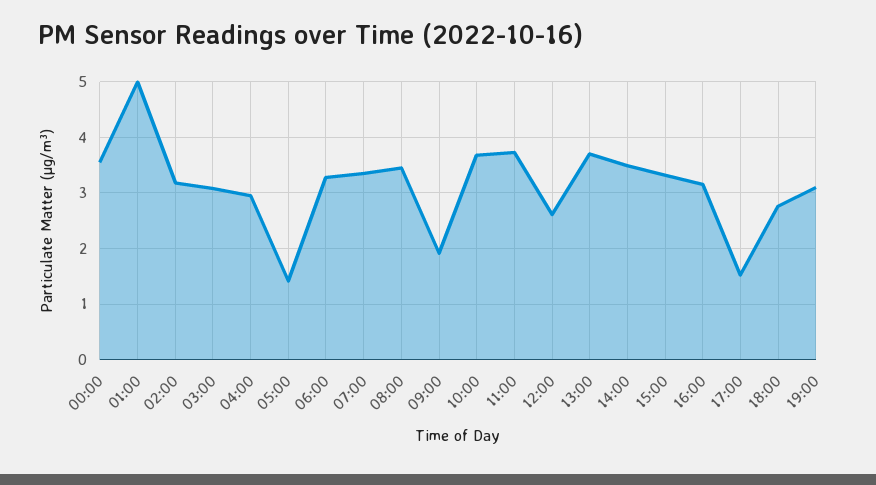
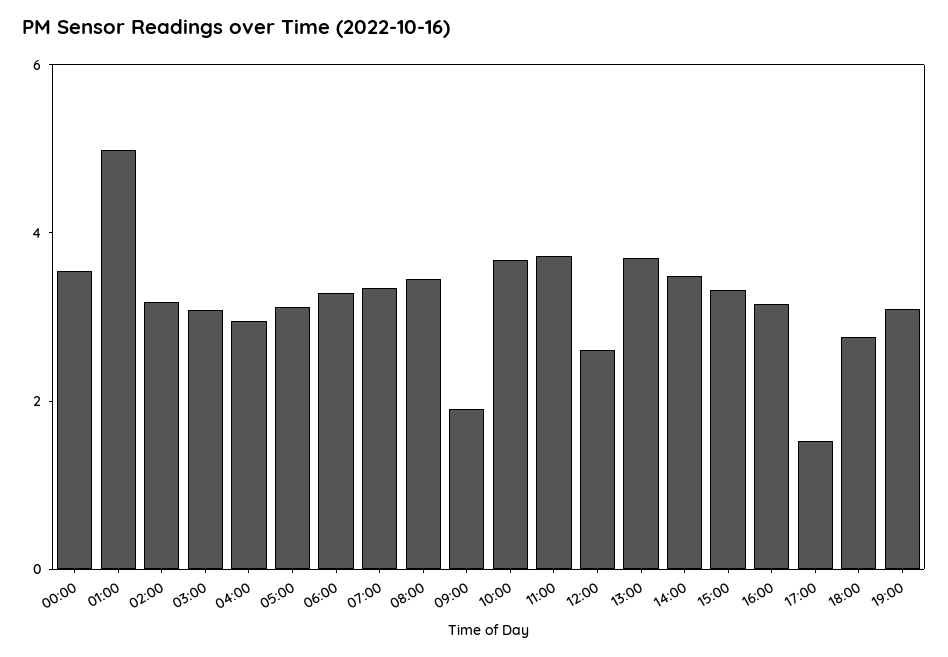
  {
    "00:00": 3.6,
    "01:00": 5,
    "02:00": 3.2,
    "03:00": 3,
    "04:00": 3,
-   "05:00": 1.4,
+   "05:00": 3,
    "06:00": 3.2,
    "07:00": 3.4,
    "08:00": 3.4,
    "09:00": 2,
    "10:00": 3.6,
    "11:00": 3.8,
    "12:00": 2.6,
    "13:00": 3.8,
    "14:00": 3.4,
    "15:00": 3.4,
    "16:00": 3.2,
    "17:00": 1.6,
    "18:00": 2.8,
    "19:00": 3.2
  }

